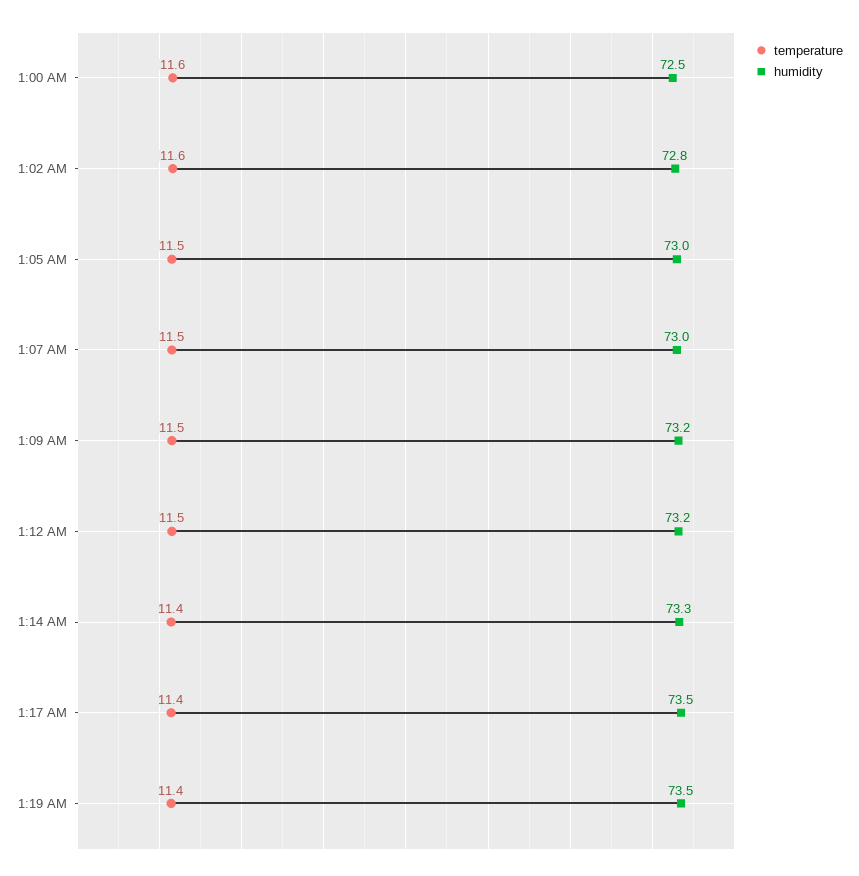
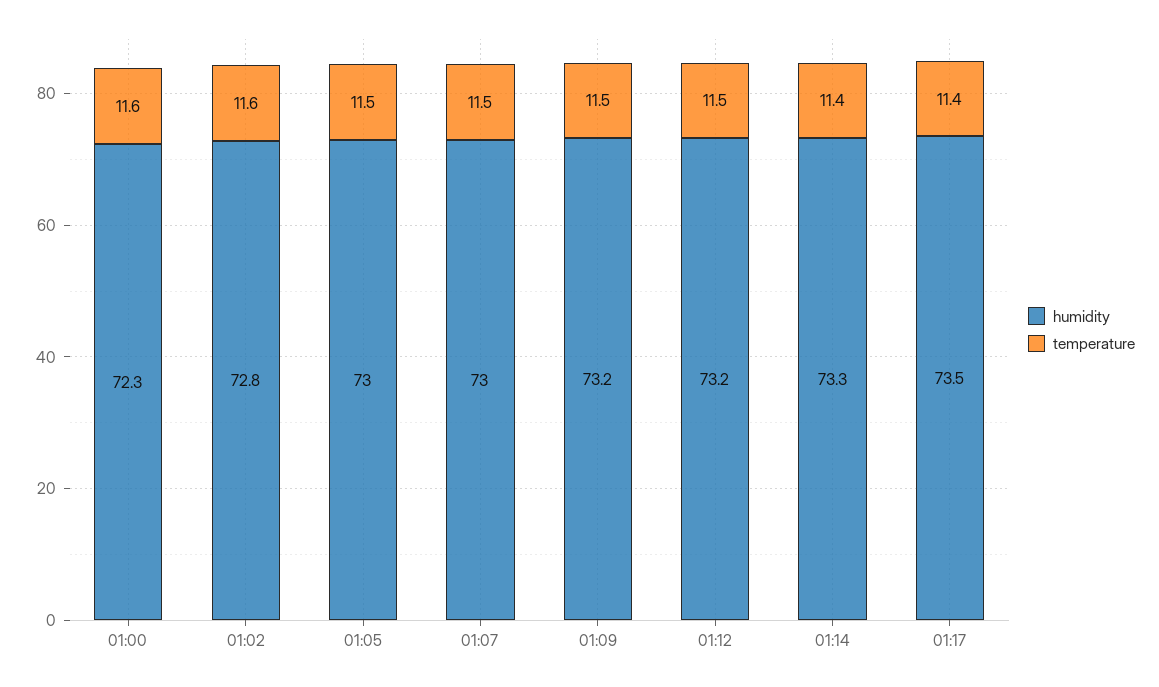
  {
    "temperature": {
      "1:00 AM": 11.6,
      "1:02 AM": 11.6,
      "1:05 AM": 11.5,
      "1:07 AM": 11.5,
      "1:09 AM": 11.5,
      "1:12 AM": 11.5,
      "1:14 AM": 11.4,
-     "1:17 AM": 11.4,
+     "1:17 AM": 11.4
-     "1:19 AM": 11.4
    },
    "humidity": {
-     "1:00 AM": 72.5,
+     "1:00 AM": 72.3,
      "1:02 AM": 72.8,
      "1:05 AM": 73,
      "1:07 AM": 73,
      "1:09 AM": 73.2,
      "1:12 AM": 73.2,
      "1:14 AM": 73.3,
-     "1:17 AM": 73.5,
+     "1:17 AM": 73.5
-     "1:19 AM": 73.5
    }
  }

